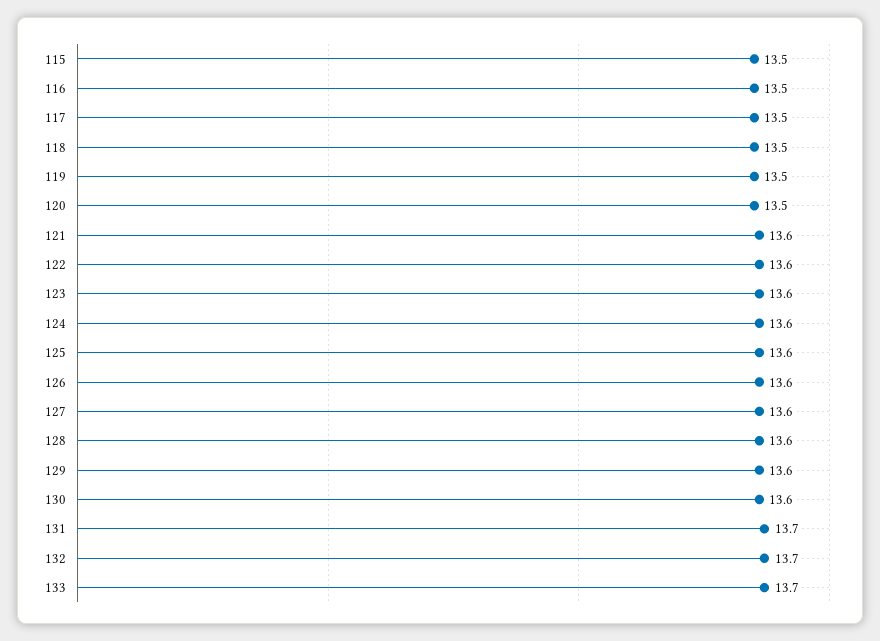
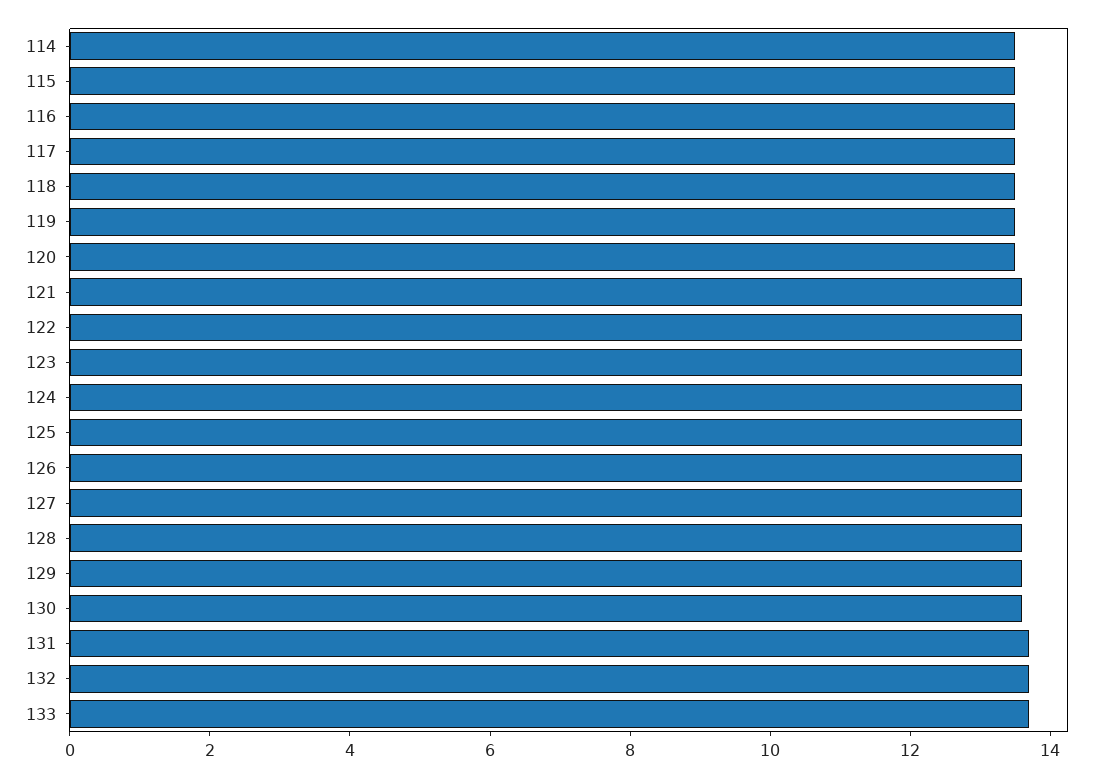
  {
    "115": 13.5,
    "116": 13.5,
    "117": 13.5,
    "118": 13.5,
    "119": 13.5,
    "120": 13.5,
    "121": 13.6,
    "122": 13.6,
    "123": 13.6,
    "124": 13.6,
    "125": 13.6,
    "126": 13.6,
    "127": 13.6,
    "128": 13.6,
    "129": 13.6,
    "130": 13.6,
    "131": 13.7,
    "132": 13.7,
-   "133": 13.7
+   "133": 13.7,
+   "114": 13.5
  }

